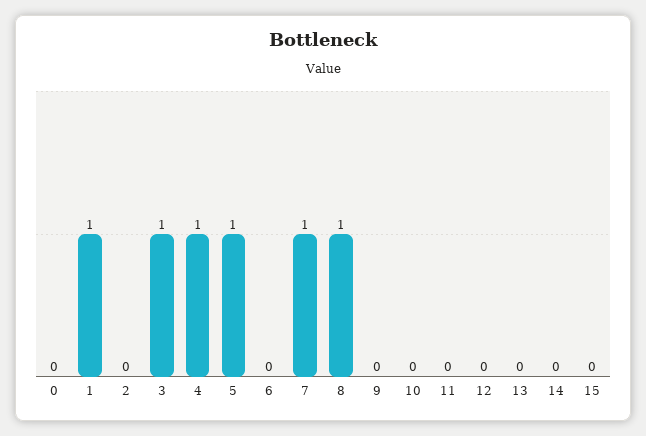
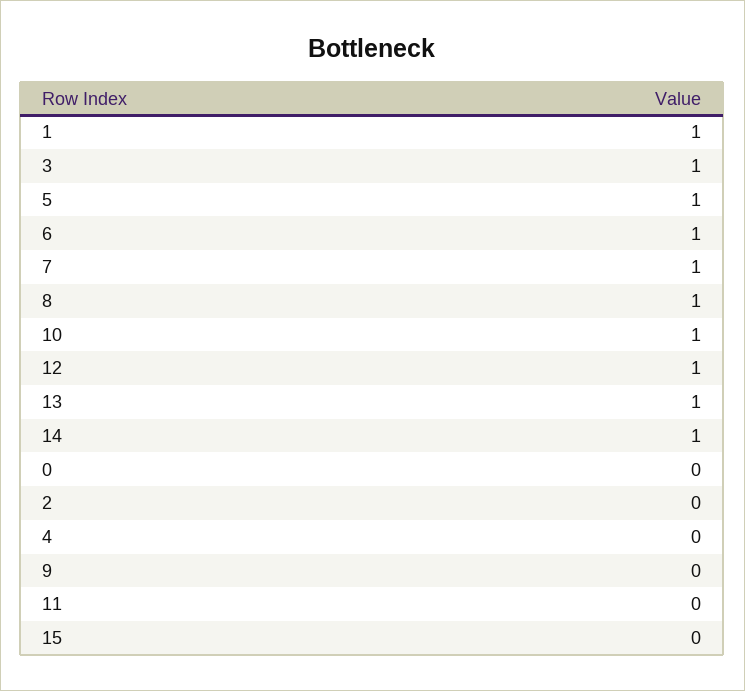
  {
    "0": 0,
    "1": 1,
    "2": 0,
    "3": 1,
-   "4": 1,
+   "4": 0,
    "5": 1,
-   "6": 0,
+   "6": 1,
    "7": 1,
    "8": 1,
    "9": 0,
-   "10": 0,
+   "10": 1,
    "11": 0,
-   "12": 0,
+   "12": 1,
-   "13": 0,
+   "13": 1,
-   "14": 0,
+   "14": 1,
    "15": 0
  }

